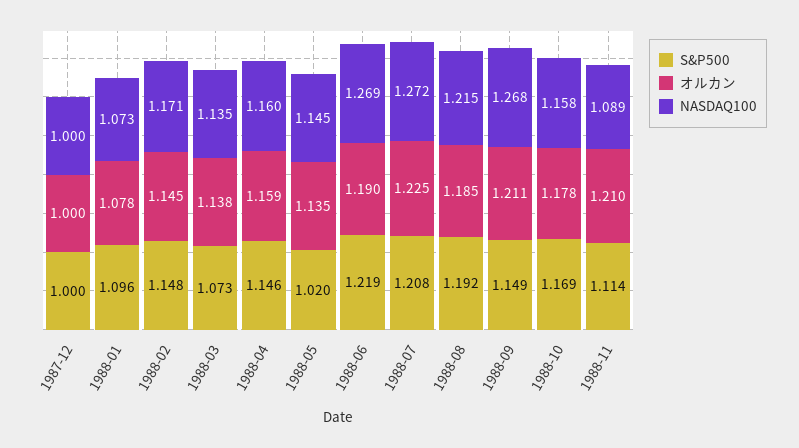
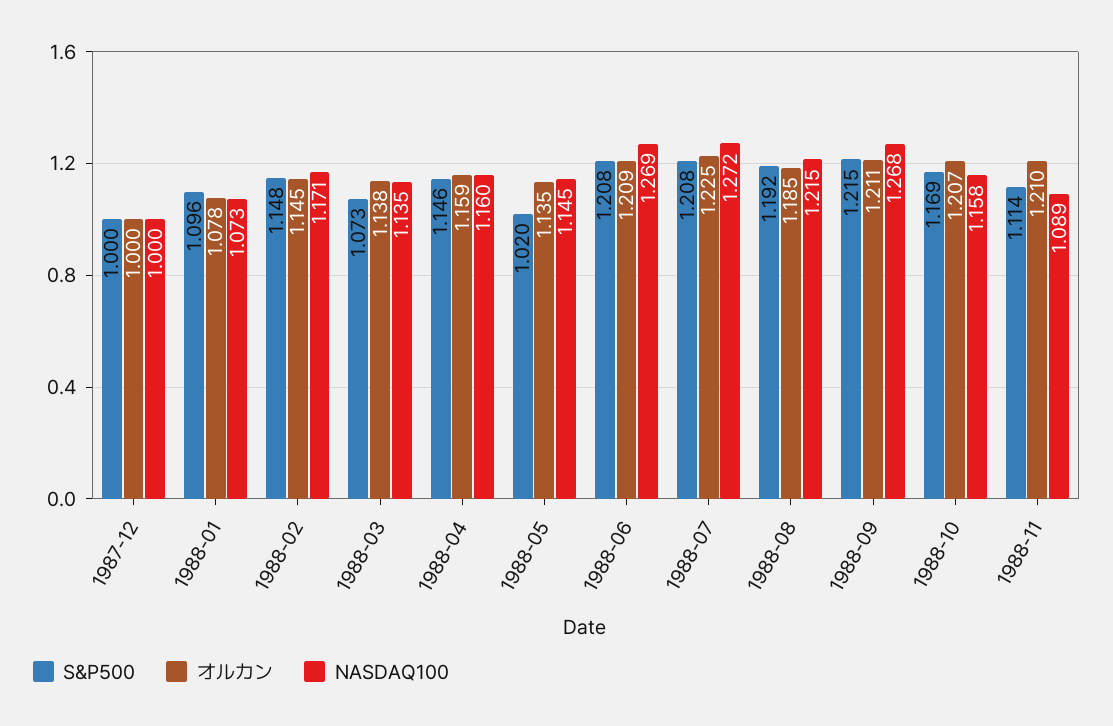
  {
    "S&P500": {
      "1987-12": 1,
      "1988-01": 1.096,
      "1988-02": 1.148,
      "1988-03": 1.073,
      "1988-04": 1.146,
      "1988-05": 1.02,
-     "1988-06": 1.219,
+     "1988-06": 1.208,
      "1988-07": 1.208,
      "1988-08": 1.192,
-     "1988-09": 1.149,
+     "1988-09": 1.215,
      "1988-10": 1.169,
      "1988-11": 1.114
    },
    "オルカン": {
      "1987-12": 1,
      "1988-01": 1.078,
      "1988-02": 1.145,
      "1988-03": 1.138,
      "1988-04": 1.159,
      "1988-05": 1.135,
-     "1988-06": 1.19,
+     "1988-06": 1.209,
      "1988-07": 1.225,
      "1988-08": 1.185,
      "1988-09": 1.211,
-     "1988-10": 1.178,
+     "1988-10": 1.207,
      "1988-11": 1.21
    },
    "NASDAQ100": {
      "1987-12": 1,
      "1988-01": 1.073,
      "1988-02": 1.171,
      "1988-03": 1.135,
      "1988-04": 1.16,
      "1988-05": 1.145,
      "1988-06": 1.269,
      "1988-07": 1.272,
      "1988-08": 1.215,
      "1988-09": 1.268,
      "1988-10": 1.158,
      "1988-11": 1.089
    }
  }

